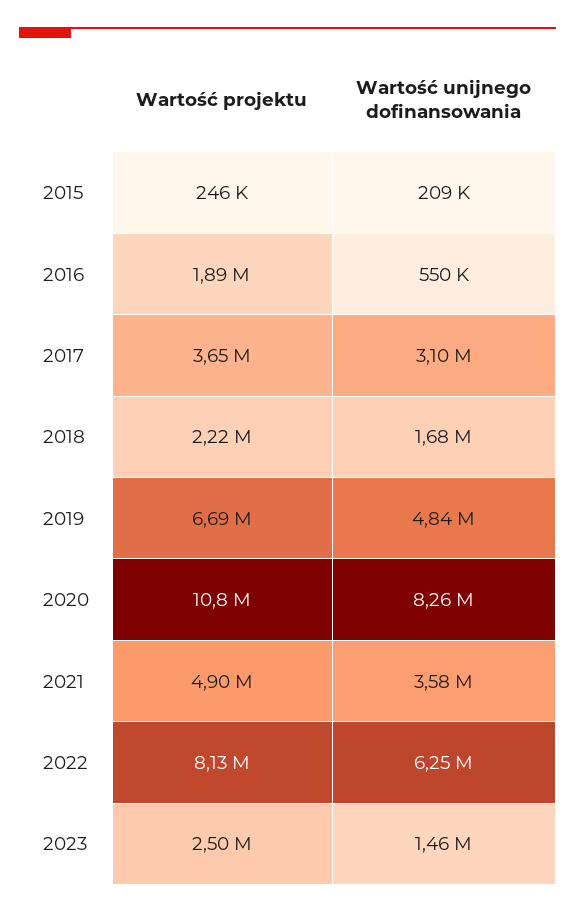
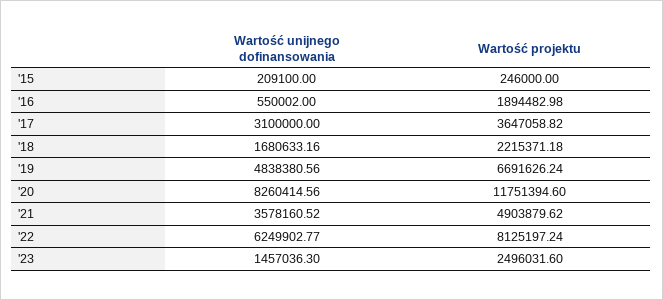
  {
    "Wartość projektu": {
      "2015": 246000,
      "2016": 1894482.98,
      "2017": 3647058.82,
      "2018": 2215371.18,
      "2019": 6691626.24,
-     "2020": 10800000,
+     "2020": 11751394.6,
      "2021": 4903879.62,
      "2022": 8125197.24,
      "2023": 2496031.6
    },
    "Wartość unijnego dofinansowania": {
      "2015": 209100,
      "2016": 550002,
      "2017": 3100000,
      "2018": 1680633.16,
      "2019": 4838380.56,
      "2020": 8260414.56,
      "2021": 3578160.52,
      "2022": 6249902.77,
      "2023": 1457036.3
    }
  }

